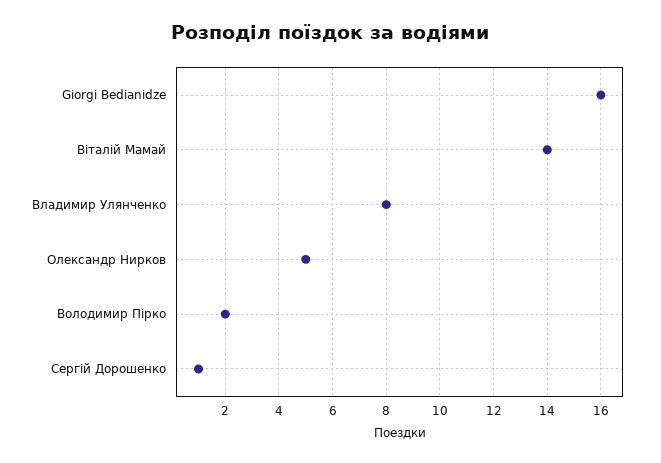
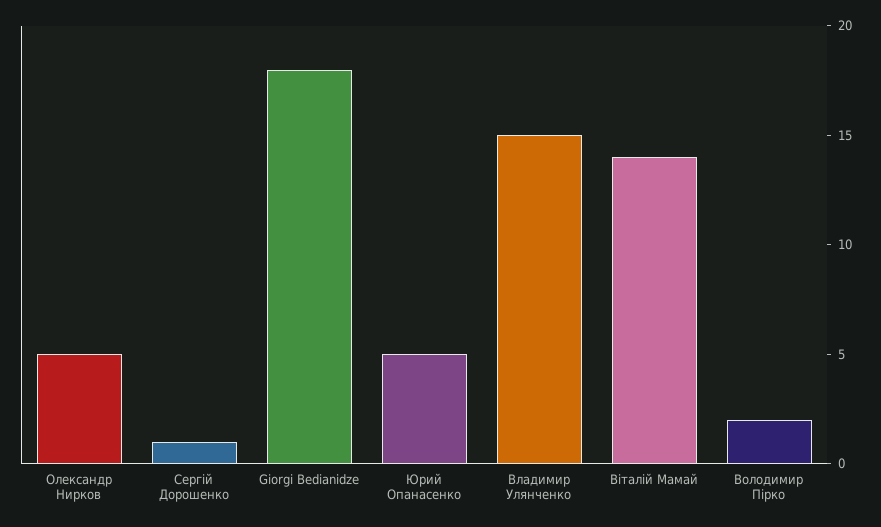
  {
-   "Giorgi Bedianidze": 16,
+   "Giorgi Bedianidze": 18,
    "Віталій Мамай": 14,
-   "Владимир Улянченко": 8,
+   "Владимир Улянченко": 15,
    "Олександр Нирков": 5,
    "Володимир Пірко": 2,
-   "Сергій Дорошенко": 1
+   "Сергій Дорошенко": 1,
+   "Юрий Опанасенко": 5
  }

